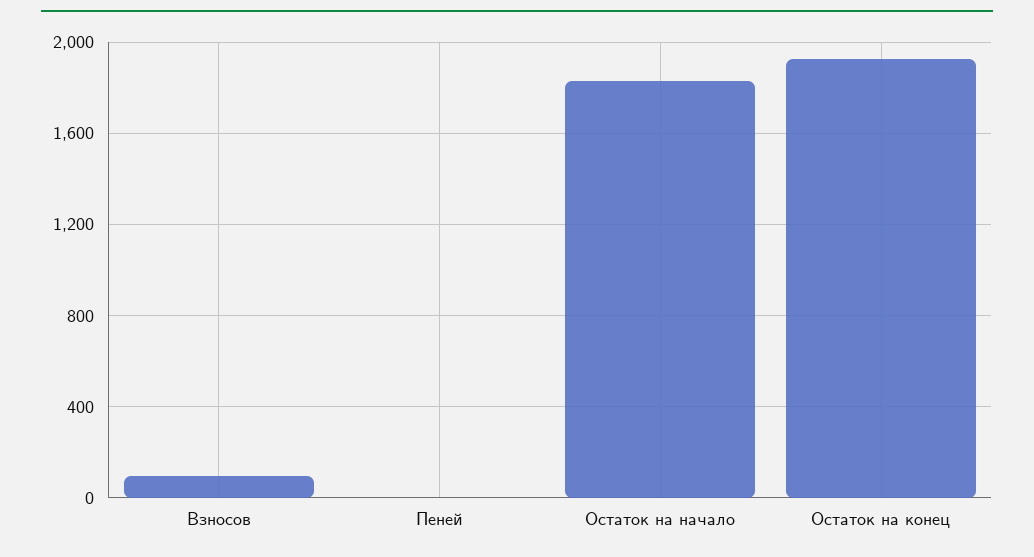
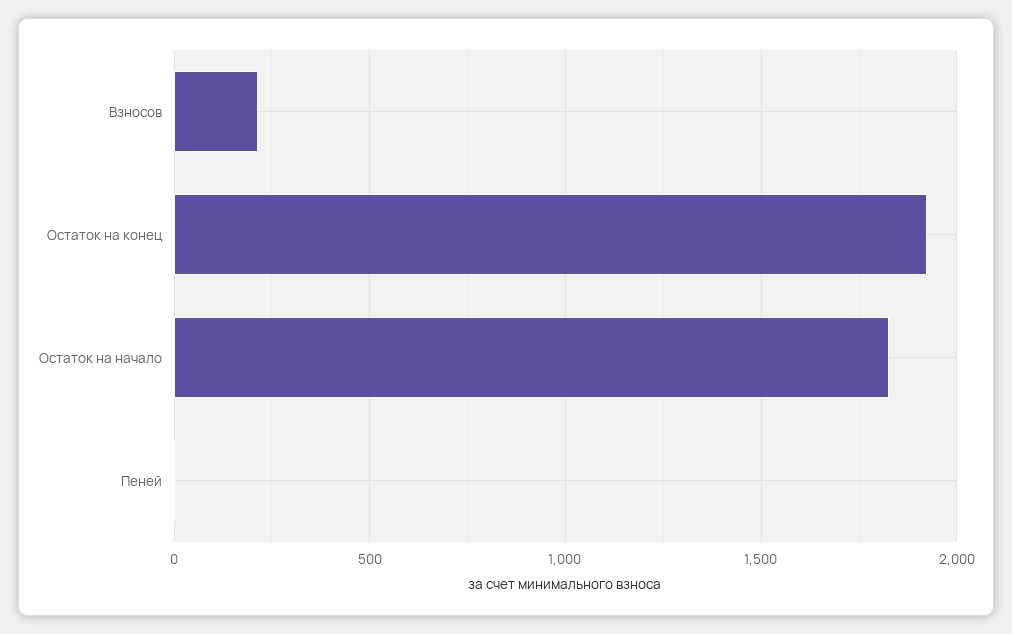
  {
-   "Взносов": 100,
+   "Взносов": 200,
    "Пеней": 0,
    "Остаток на начало": 1850,
    "Остаток на конец": 1900
  }

